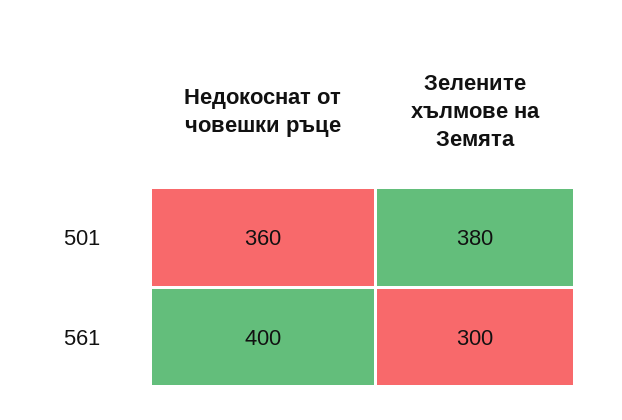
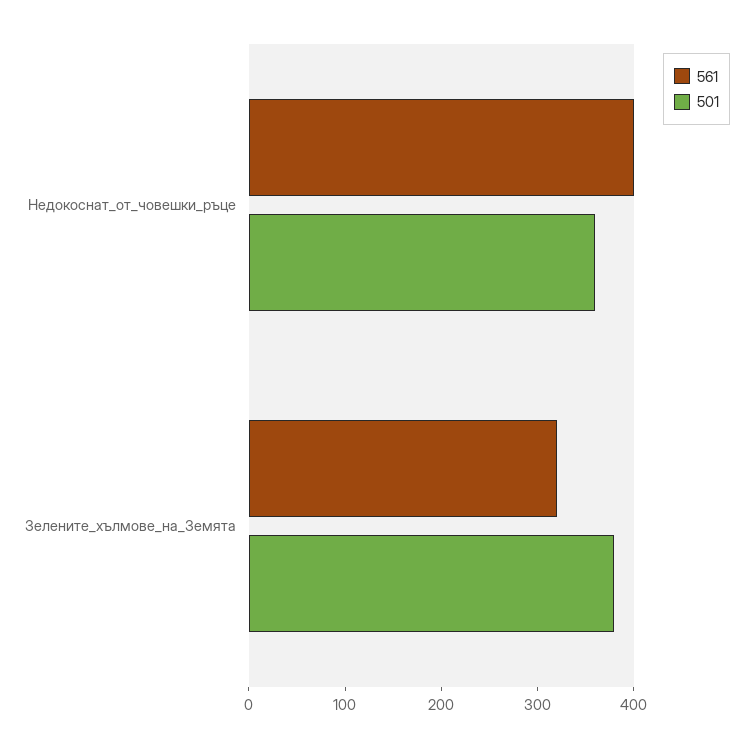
  {
    "501": {
      "Недокоснат от човешки ръце": 360,
      "Зелените хълмове на Земята": 380
    },
    "561": {
      "Недокоснат от човешки ръце": 400,
-     "Зелените хълмове на Земята": 300
+     "Зелените хълмове на Земята": 320
    }
  }

